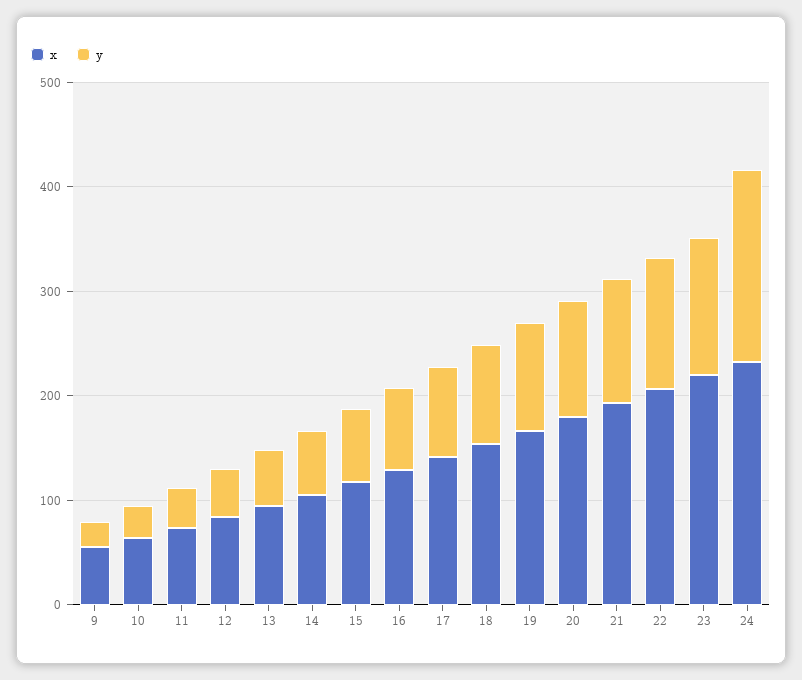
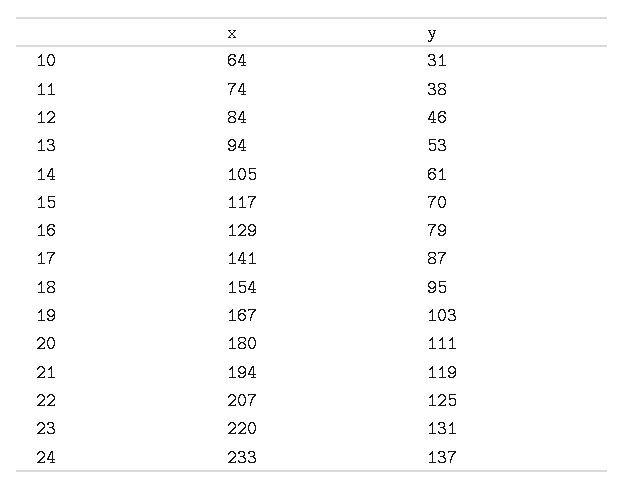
  {
    "x": {
-     "9": 60,
      "10": 64,
      "11": 74,
      "12": 84,
      "13": 94,
      "14": 105,
      "15": 117,
      "16": 129,
      "17": 141,
      "18": 154,
      "19": 167,
      "20": 180,
      "21": 194,
      "22": 207,
      "23": 220,
      "24": 233
    },
    "y": {
-     "9": 20,
      "10": 31,
      "11": 38,
      "12": 46,
      "13": 53,
      "14": 61,
      "15": 70,
      "16": 79,
      "17": 87,
      "18": 95,
      "19": 103,
      "20": 111,
      "21": 119,
      "22": 125,
      "23": 131,
-     "24": 180
+     "24": 137
    }
  }

